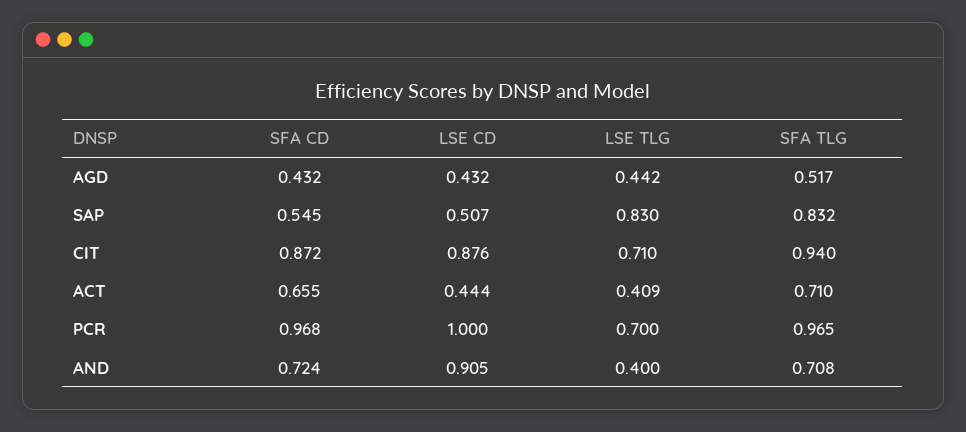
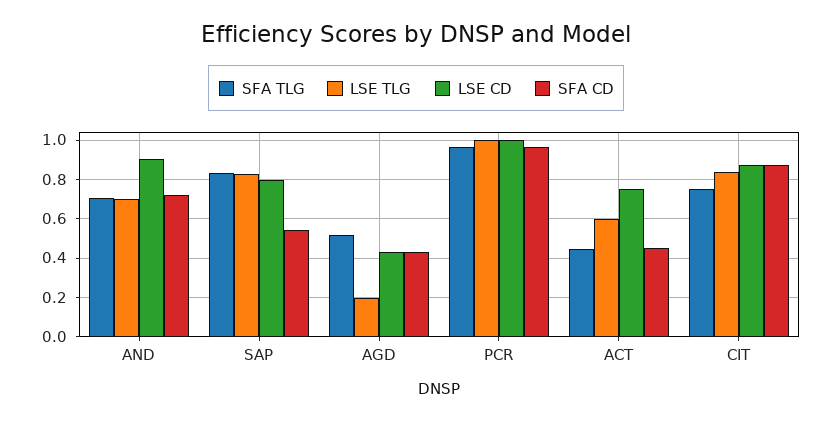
  {
    "SFA CD": {
      "AGD": 0.432,
      "SAP": 0.545,
      "CIT": 0.872,
-     "ACT": 0.655,
+     "ACT": 0.45,
      "PCR": 0.968,
      "AND": 0.724
    },
    "LSE CD": {
      "AGD": 0.432,
-     "SAP": 0.507,
+     "SAP": 0.8,
      "CIT": 0.876,
-     "ACT": 0.444,
+     "ACT": 0.75,
      "PCR": 1,
      "AND": 0.905
    },
    "LSE TLG": {
-     "AGD": 0.442,
+     "AGD": 0.2,
      "SAP": 0.83,
-     "CIT": 0.71,
+     "CIT": 0.85,
-     "ACT": 0.409,
+     "ACT": 0.6,
-     "PCR": 0.7,
+     "PCR": 1,
-     "AND": 0.4
+     "AND": 0.7
    },
    "SFA TLG": {
      "AGD": 0.517,
      "SAP": 0.832,
-     "CIT": 0.94,
+     "CIT": 0.75,
-     "ACT": 0.71,
+     "ACT": 0.45,
      "PCR": 0.965,
      "AND": 0.708
    }
  }

